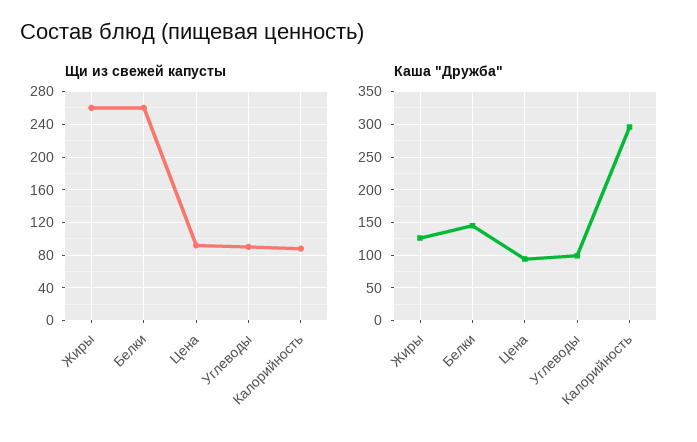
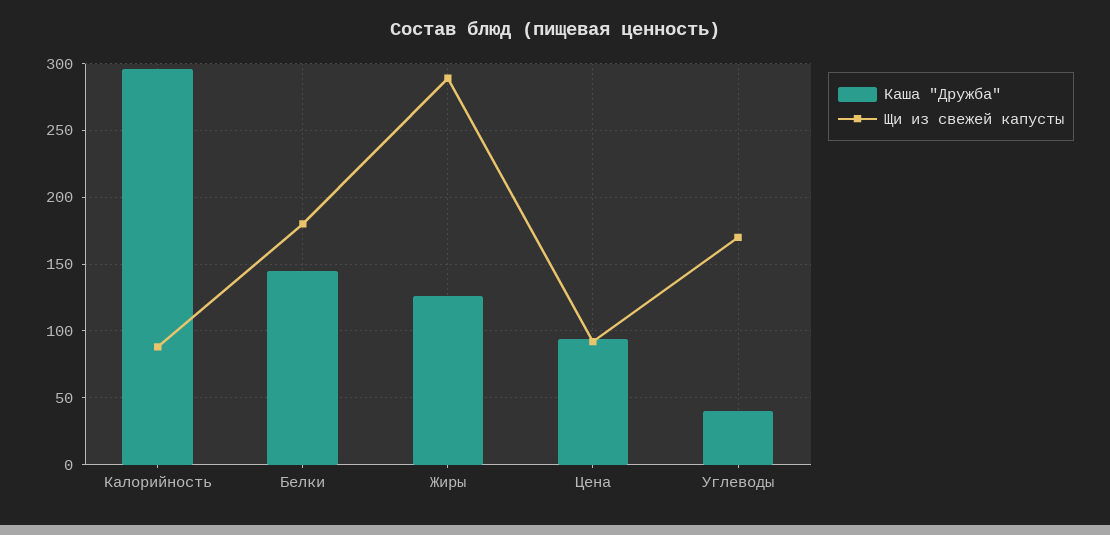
  {
    "Щи из свежей капусты": {
-     "Жиры": 260,
+     "Жиры": 290,
-     "Белки": 260,
+     "Белки": 180,
      "Цена": 90,
-     "Углеводы": 90,
+     "Углеводы": 170,
      "Калорийность": 90
    },
    "Каша \"Дружба\"": {
      "Жиры": 125,
      "Белки": 145,
      "Цена": 95,
-     "Углеводы": 100,
+     "Углеводы": 40,
      "Калорийность": 295
    }
  }

